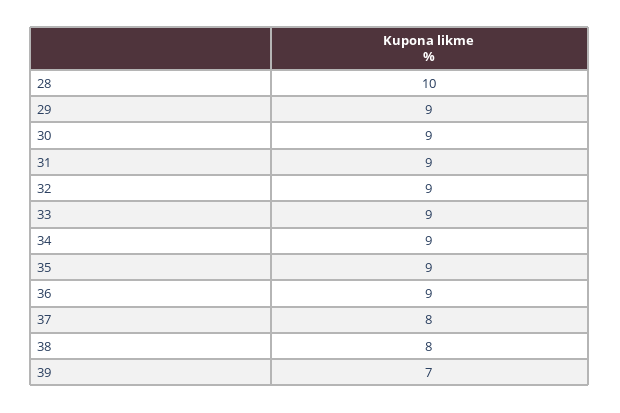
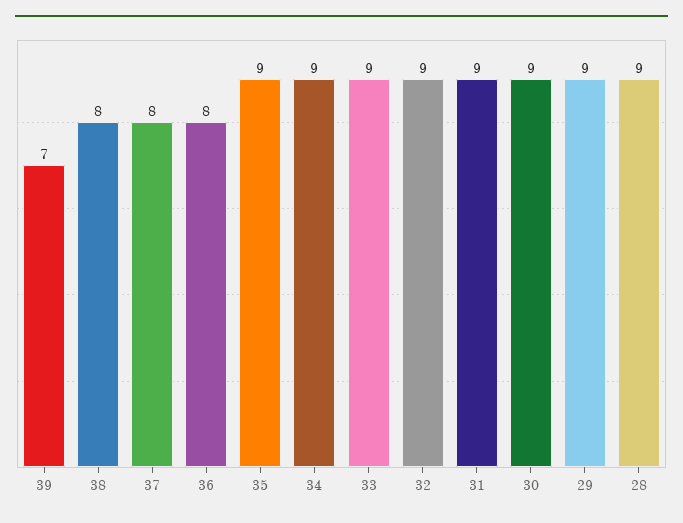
  {
-   "28": 10,
+   "28": 9,
    "29": 9,
    "30": 9,
    "31": 9,
    "32": 9,
    "33": 9,
    "34": 9,
    "35": 9,
-   "36": 9,
+   "36": 8,
    "37": 8,
    "38": 8,
    "39": 7
  }

